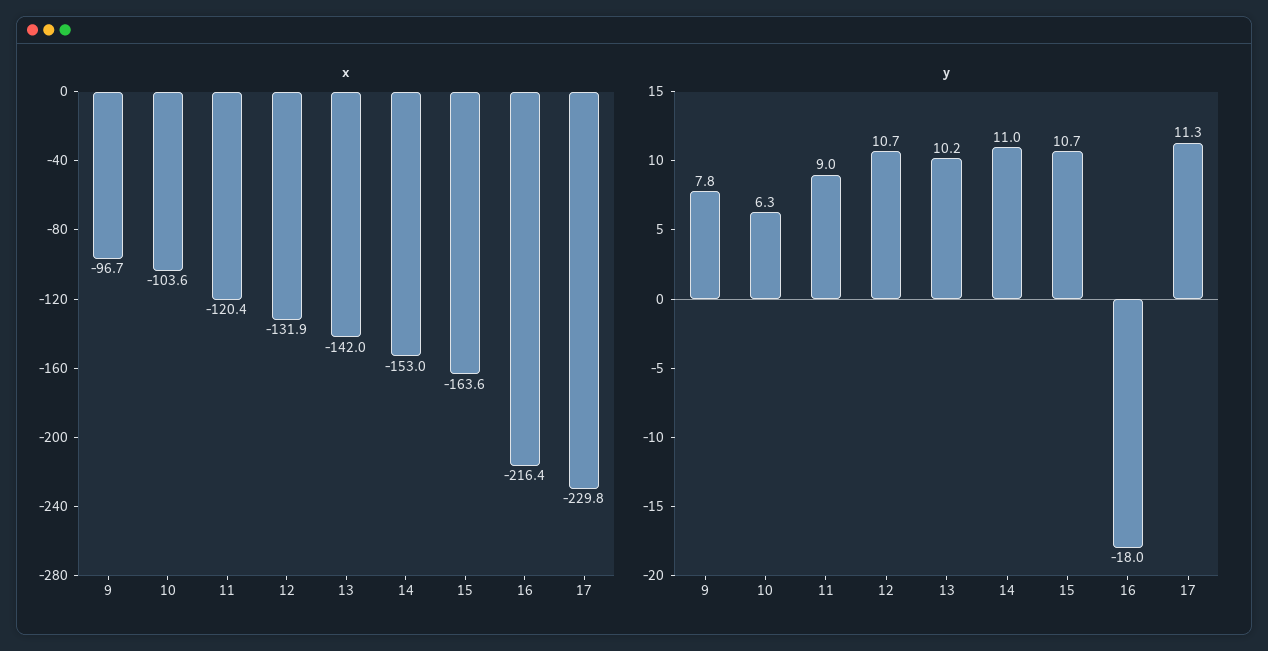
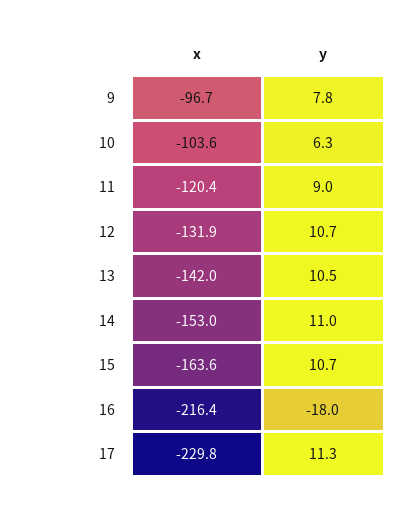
  {
    "x": {
      "9": -96.7,
      "10": -103.6,
      "11": -120.4,
      "12": -131.9,
      "13": -142,
      "14": -153,
      "15": -163.6,
      "16": -216.4,
      "17": -229.8
    },
    "y": {
      "9": 7.8,
      "10": 6.3,
      "11": 9,
      "12": 10.7,
-     "13": 10.2,
+     "13": 10.5,
      "14": 11,
      "15": 10.7,
      "16": -18,
      "17": 11.3
    }
  }

